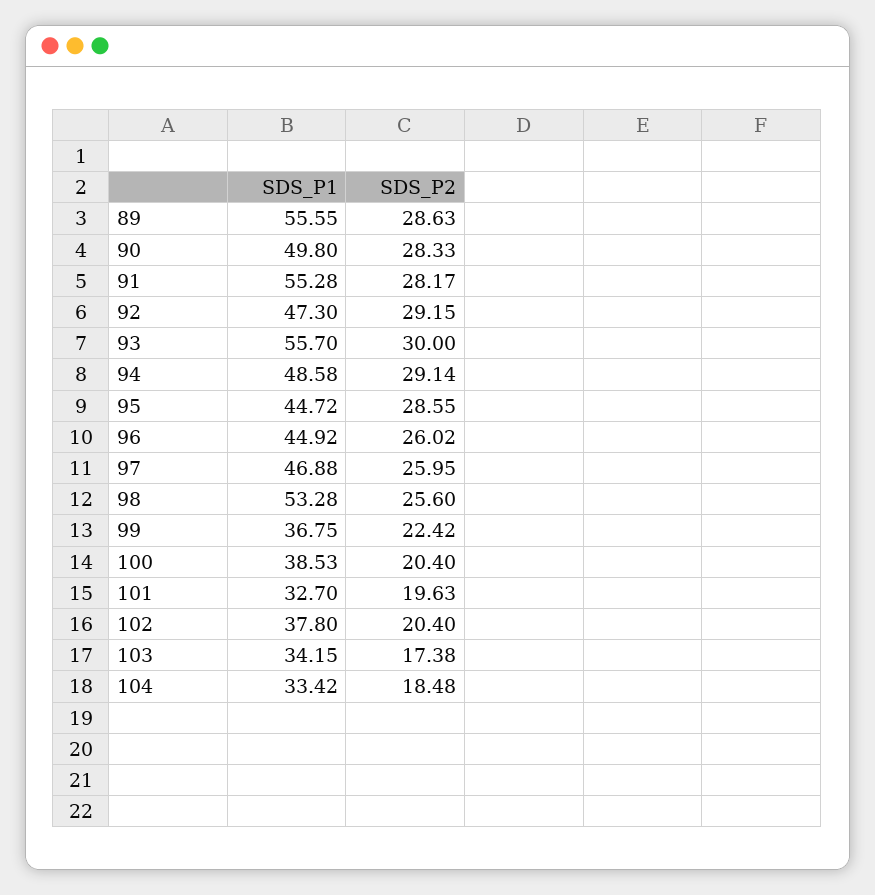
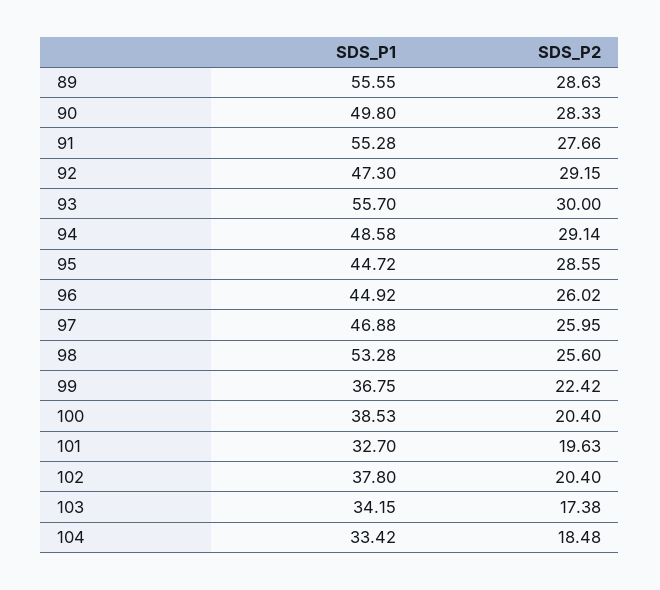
  {
    "SDS_P1": {
      "89": 55.55,
      "90": 49.8,
      "91": 55.28,
      "92": 47.3,
      "93": 55.7,
      "94": 48.58,
      "95": 44.72,
      "96": 44.92,
      "97": 46.88,
      "98": 53.28,
      "99": 36.75,
      "100": 38.53,
      "101": 32.7,
      "102": 37.8,
      "103": 34.15,
      "104": 33.42
    },
    "SDS_P2": {
      "89": 28.63,
      "90": 28.33,
-     "91": 28.17,
+     "91": 27.66,
      "92": 29.15,
      "93": 30,
      "94": 29.14,
      "95": 28.55,
      "96": 26.02,
      "97": 25.95,
      "98": 25.6,
      "99": 22.42,
      "100": 20.4,
      "101": 19.63,
      "102": 20.4,
      "103": 17.38,
      "104": 18.48
    }
  }

